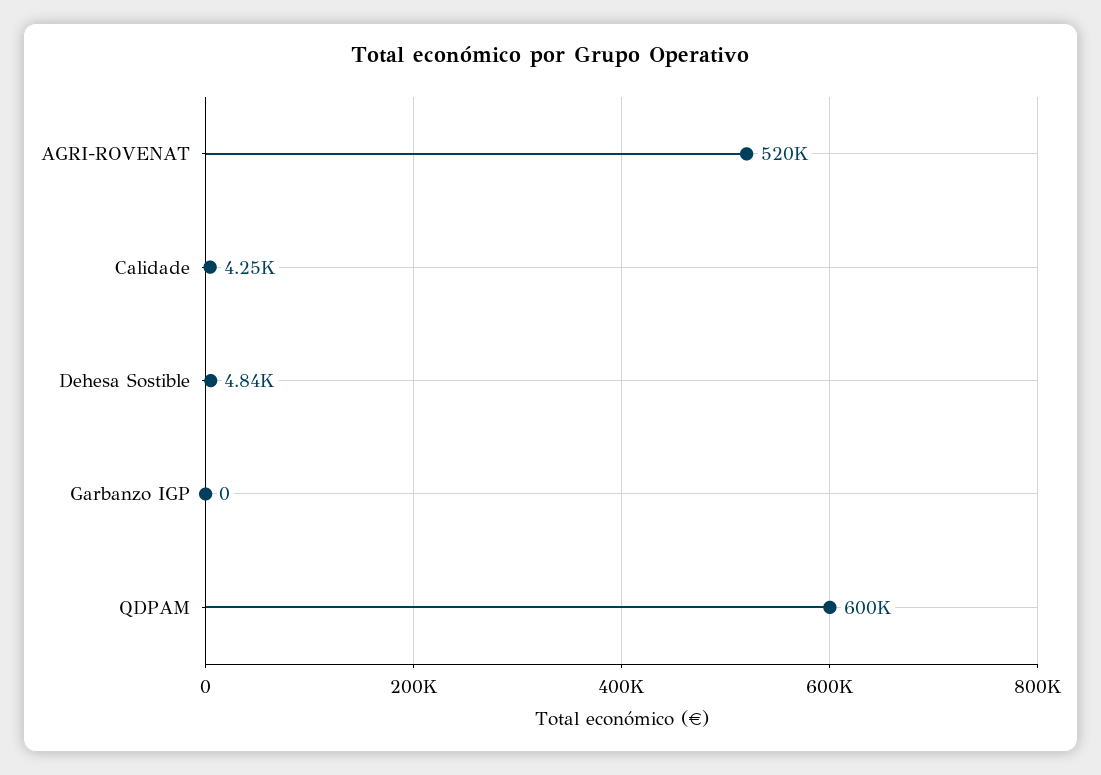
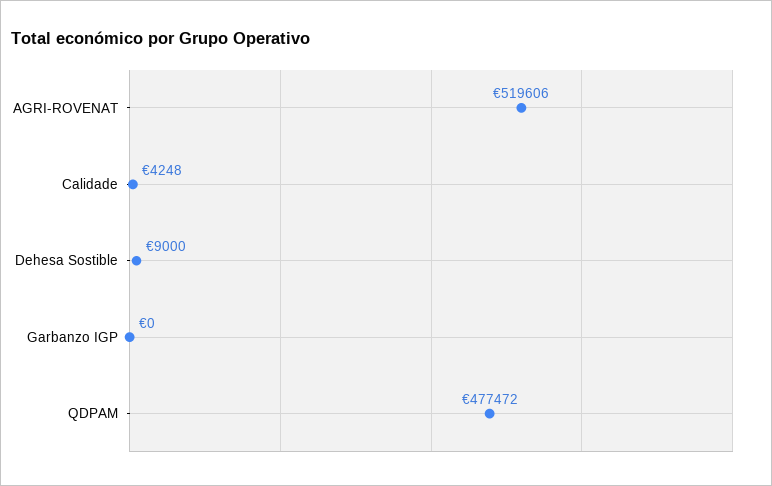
  {
    "AGRI-ROVENAT": 519606,
    "Calidade": 4248,
-   "Dehesa Sostible": 4840,
+   "Dehesa Sostible": 9000,
    "Garbanzo IGP": 0,
-   "QDPAM": 600000
+   "QDPAM": 477472
  }

